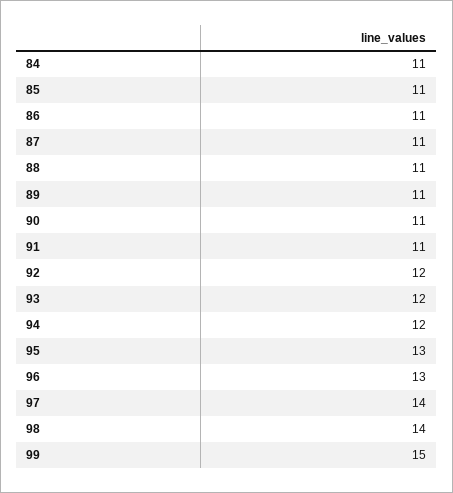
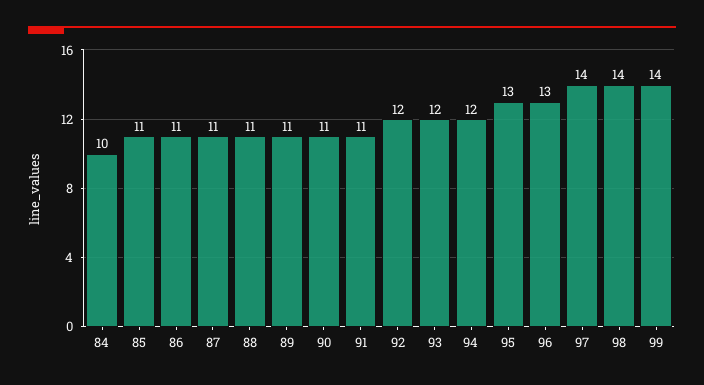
  {
-   "84": 11,
+   "84": 10,
    "85": 11,
    "86": 11,
    "87": 11,
    "88": 11,
    "89": 11,
    "90": 11,
    "91": 11,
    "92": 12,
    "93": 12,
    "94": 12,
    "95": 13,
    "96": 13,
    "97": 14,
    "98": 14,
-   "99": 15
+   "99": 14
  }

